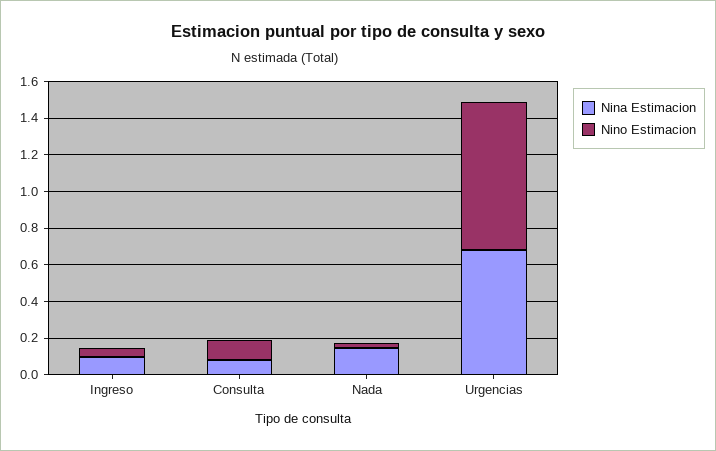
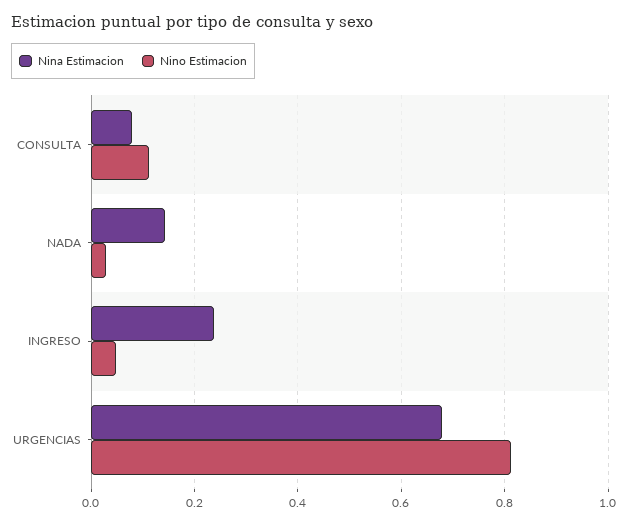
  {
    "Nina Estimacion": {
-     "Ingreso": 0.1,
+     "Ingreso": 0.24,
      "Consulta": 0.08,
      "Nada": 0.14,
      "Urgencias": 0.68
    },
    "Nino Estimacion": {
      "Ingreso": 0.04,
      "Consulta": 0.12,
      "Nada": 0.02,
      "Urgencias": 0.82
    }
  }

